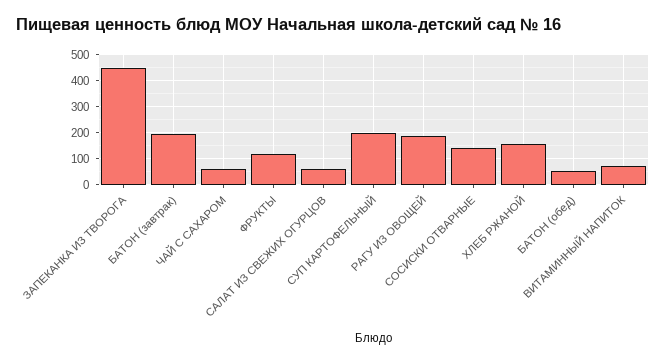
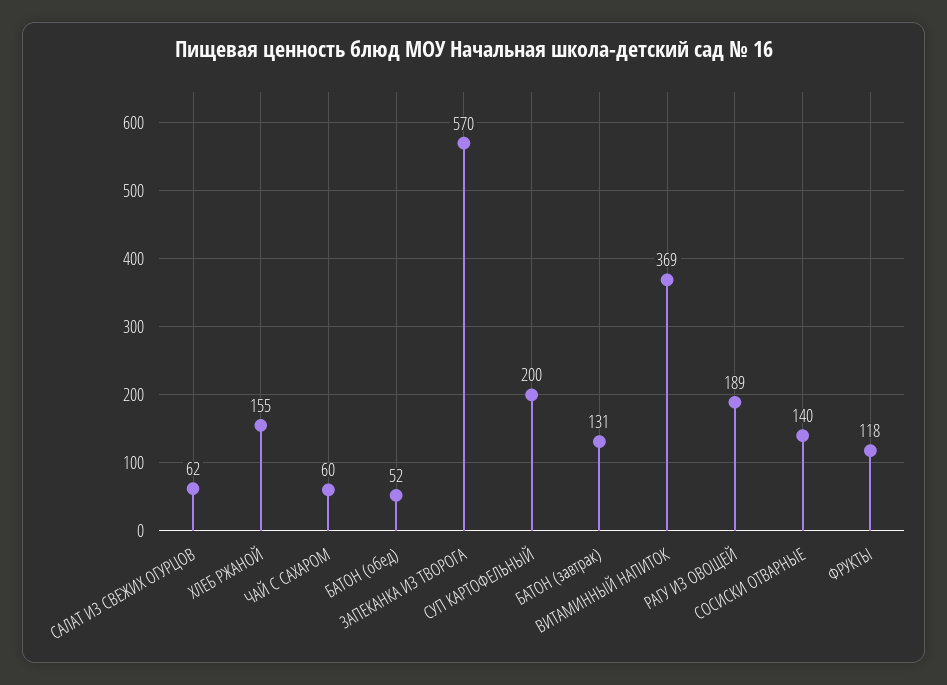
  {
-   "ЗАПЕКАНКА ИЗ ТВОРОГА": 450,
+   "ЗАПЕКАНКА ИЗ ТВОРОГА": 570,
-   "БАТОН (завтрак)": 200,
+   "БАТОН (завтрак)": 131,
    "ЧАЙ С САХАРОМ": 60,
    "ФРУКТЫ": 118,
    "САЛАТ ИЗ СВЕЖИХ ОГУРЦОВ": 62,
    "СУП КАРТОФЕЛЬНЫЙ": 200,
    "РАГУ ИЗ ОВОЩЕЙ": 189,
    "СОСИСКИ ОТВАРНЫЕ": 140,
    "ХЛЕБ РЖАНОЙ": 155,
    "БАТОН (обед)": 52,
-   "ВИТАМИННЫЙ НАПИТОК": 75
+   "ВИТАМИННЫЙ НАПИТОК": 369
  }

